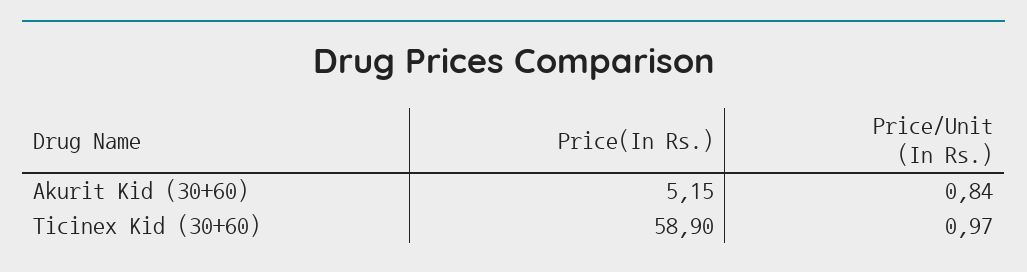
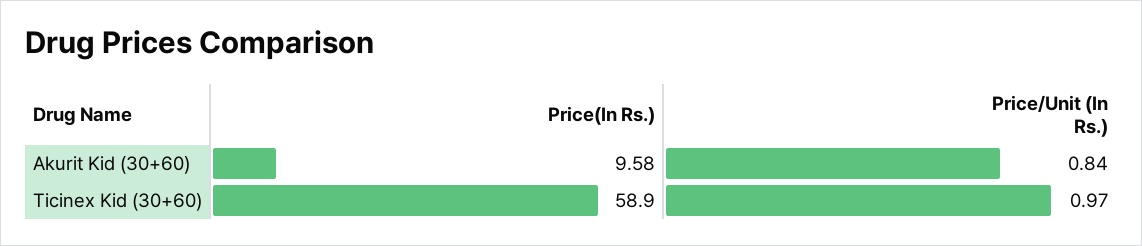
  {
    "Price(In Rs.)": {
-     "Akurit Kid (30+60)": 5.15,
+     "Akurit Kid (30+60)": 9.58,
      "Ticinex Kid (30+60)": 58.9
    },
    "Price/Unit (In Rs.)": {
      "Akurit Kid (30+60)": 0.84,
      "Ticinex Kid (30+60)": 0.97
    }
  }

